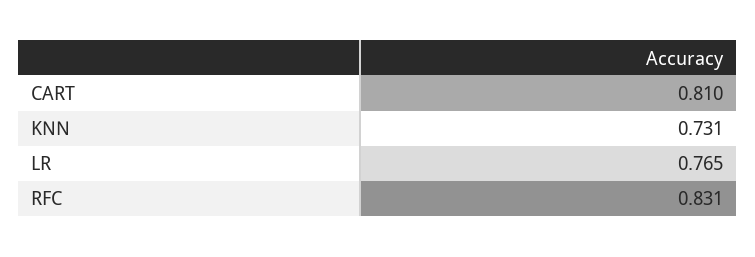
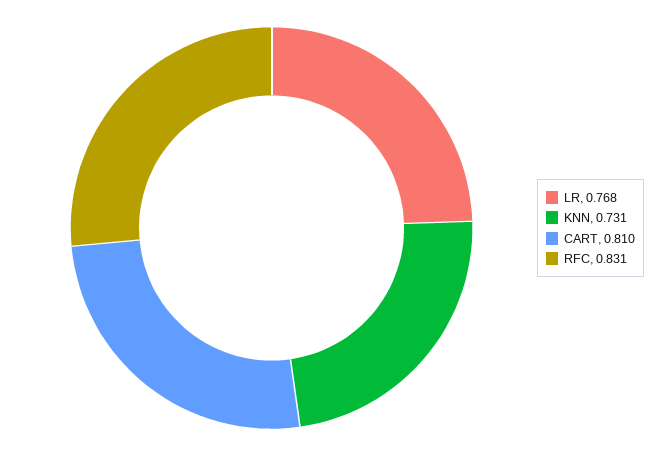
  {
    "CART": 0.81,
    "KNN": 0.731,
-   "LR": 0.765,
+   "LR": 0.768,
    "RFC": 0.831
  }

